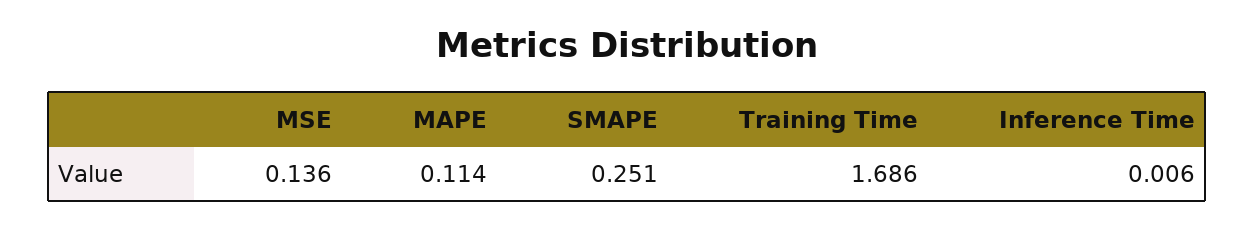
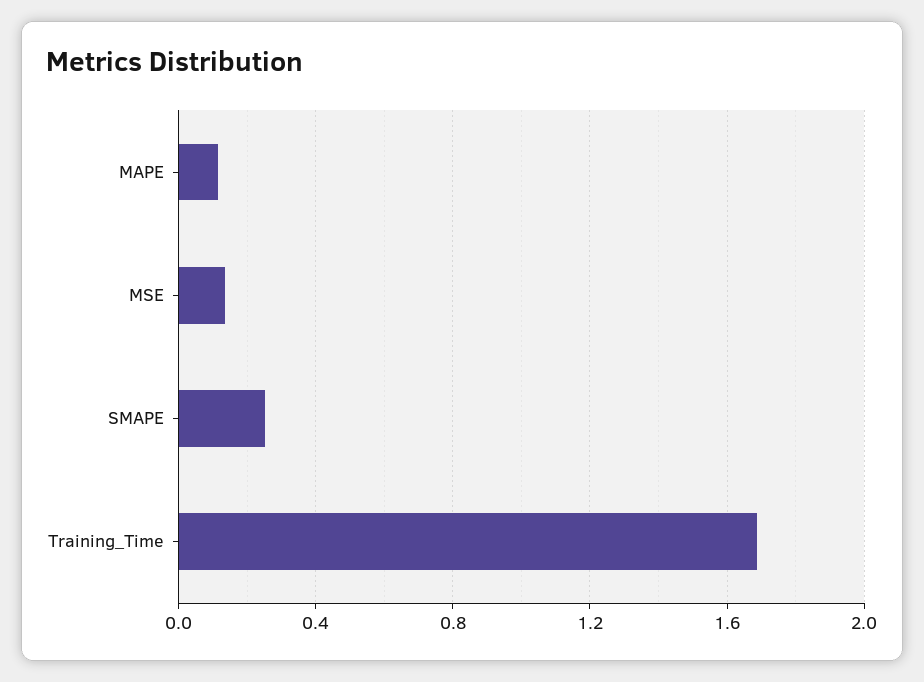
  {
    "MSE": 0.136,
    "MAPE": 0.114,
    "SMAPE": 0.251,
-   "Training Time": 1.686,
+   "Training Time": 1.686
-   "Inference Time": 0.006
  }

